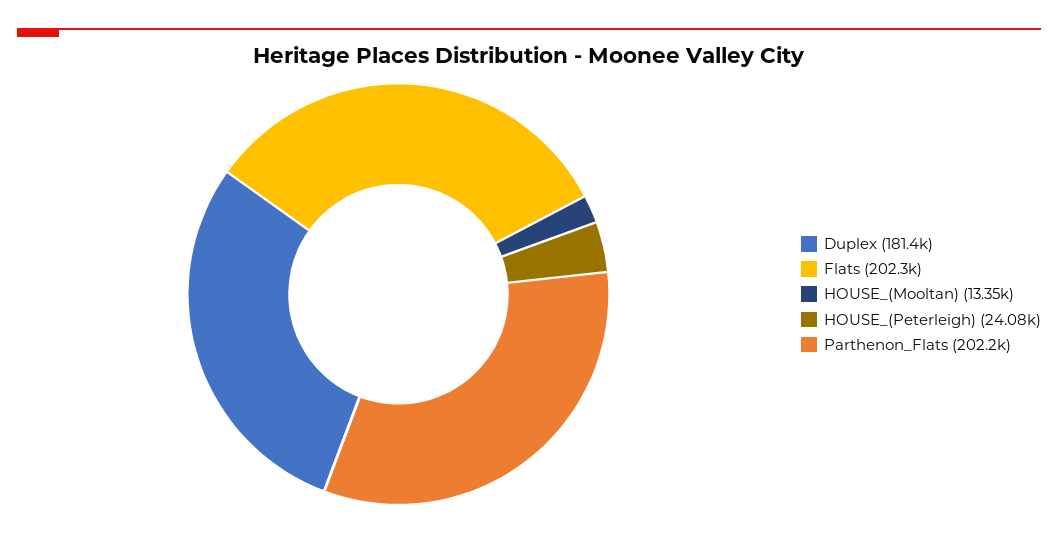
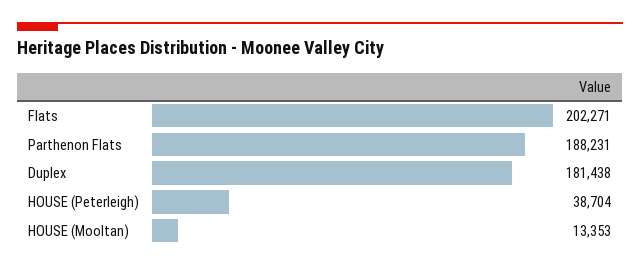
  {
    "Duplex": 181438,
    "Flats": 202271,
    "HOUSE_(Mooltan)": 13353,
-   "HOUSE_(Peterleigh)": 24080,
+   "HOUSE_(Peterleigh)": 38704,
-   "Parthenon_Flats": 202200
+   "Parthenon_Flats": 188231
  }

